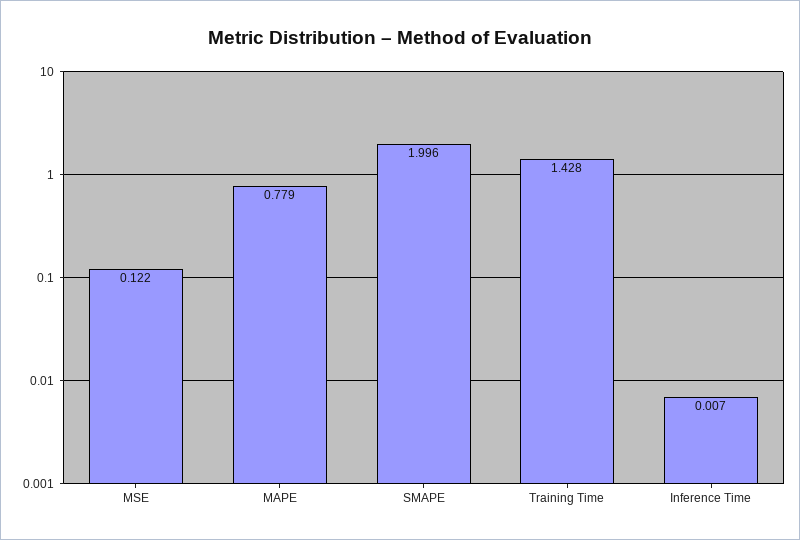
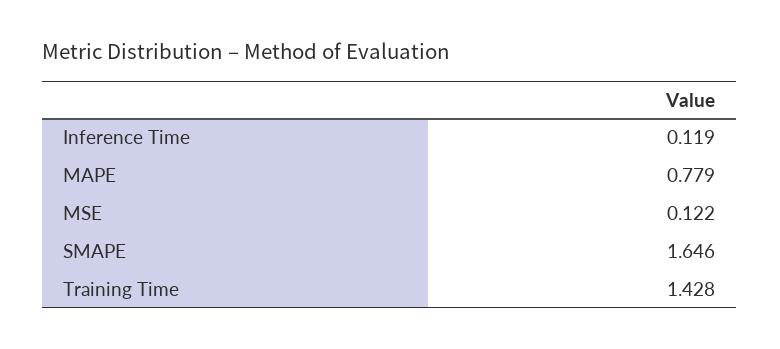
  {
    "MSE": 0.122,
    "MAPE": 0.779,
-   "SMAPE": 1.996,
+   "SMAPE": 1.646,
    "Training Time": 1.428,
-   "Inference Time": 0.007
+   "Inference Time": 0.119
  }

